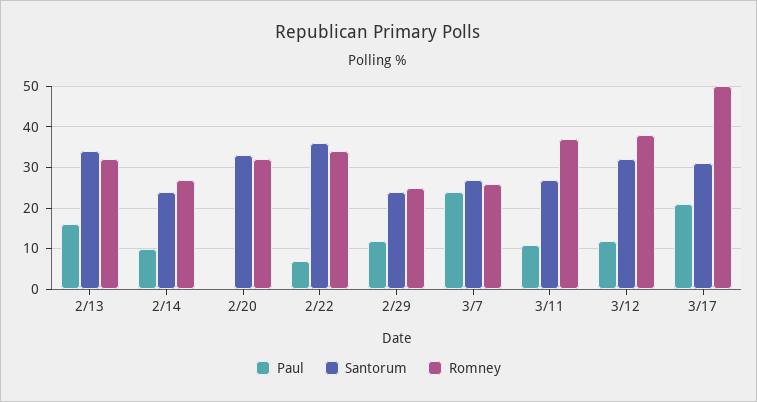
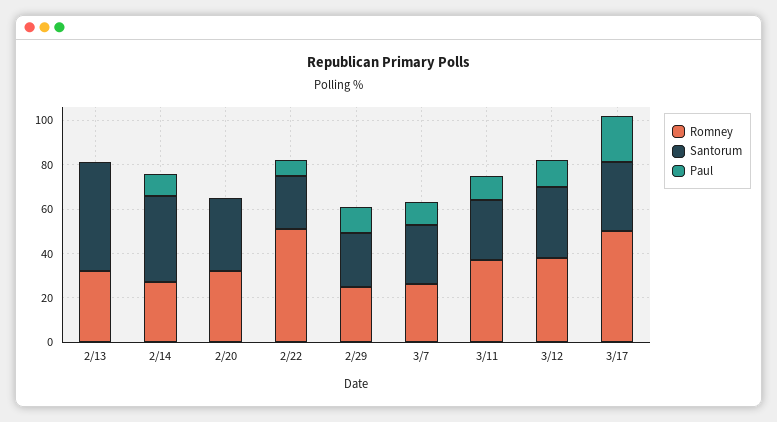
  {
    "Paul": {
-     "2/13": 15,
+     "2/13": 0,
      "2/14": 10,
      "2/20": 0,
      "2/22": 5,
      "2/29": 10,
-     "3/7": 25,
+     "3/7": 10,
      "3/11": 10,
      "3/12": 10,
      "3/17": 20
    },
    "Santorum": {
-     "2/13": 35,
+     "2/13": 50,
-     "2/14": 25,
+     "2/14": 40,
      "2/20": 35,
-     "2/22": 35,
+     "2/22": 25,
      "2/29": 25,
      "3/7": 25,
      "3/11": 25,
      "3/12": 30,
      "3/17": 30
    },
    "Romney": {
      "2/13": 30,
      "2/14": 25,
      "2/20": 30,
-     "2/22": 35,
+     "2/22": 50,
      "2/29": 25,
      "3/7": 25,
      "3/11": 35,
      "3/12": 40,
      "3/17": 50
    }
  }

